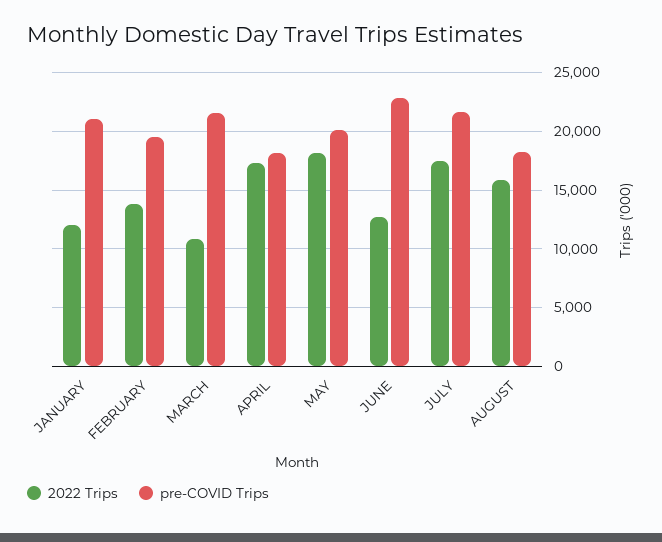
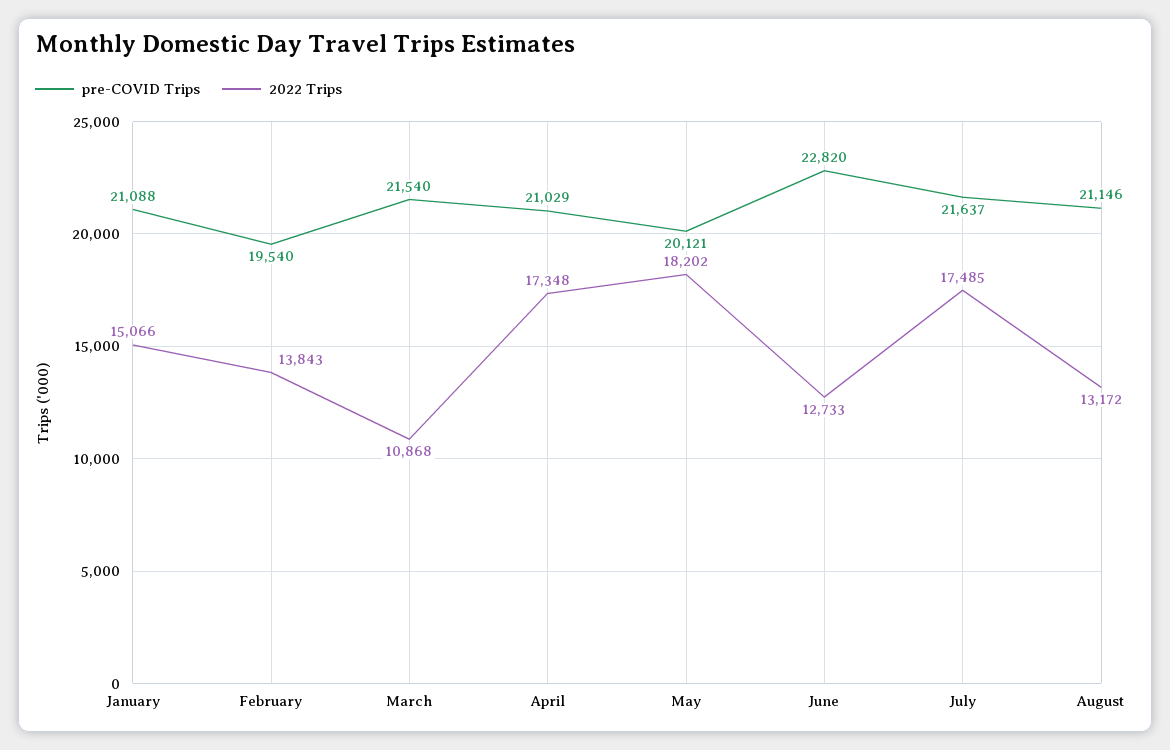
  {
    "2022 Trips": {
-     "JANUARY": 12000,
+     "JANUARY": 15066,
      "FEBRUARY": 13843,
      "MARCH": 10868,
      "APRIL": 17348,
      "MAY": 18202,
      "JUNE": 12733,
      "JULY": 17485,
-     "AUGUST": 16000
+     "AUGUST": 13172
    },
    "pre-COVID Trips": {
      "JANUARY": 21088,
      "FEBRUARY": 19540,
      "MARCH": 21540,
-     "APRIL": 18000,
+     "APRIL": 21029,
      "MAY": 20121,
      "JUNE": 22820,
      "JULY": 21637,
-     "AUGUST": 18000
+     "AUGUST": 21146
    }
  }

